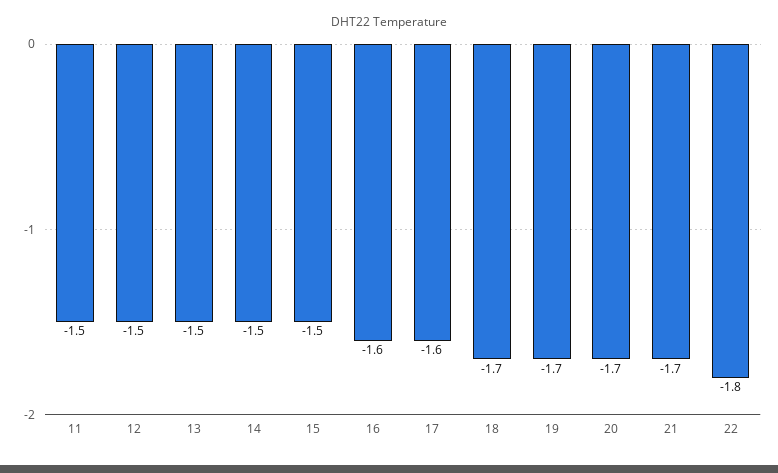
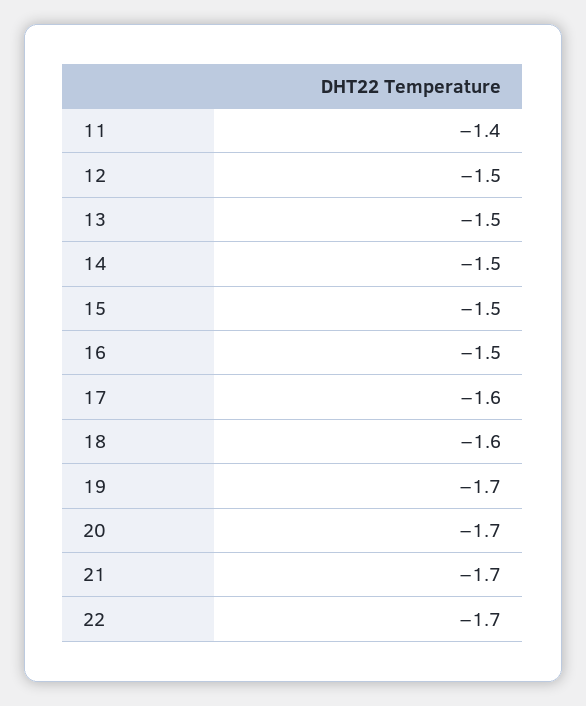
  {
-   "11": -1.5,
+   "11": -1.4,
    "12": -1.5,
    "13": -1.5,
    "14": -1.5,
    "15": -1.5,
-   "16": -1.6,
+   "16": -1.5,
    "17": -1.6,
-   "18": -1.7,
+   "18": -1.6,
    "19": -1.7,
    "20": -1.7,
    "21": -1.7,
-   "22": -1.8
+   "22": -1.7
  }

